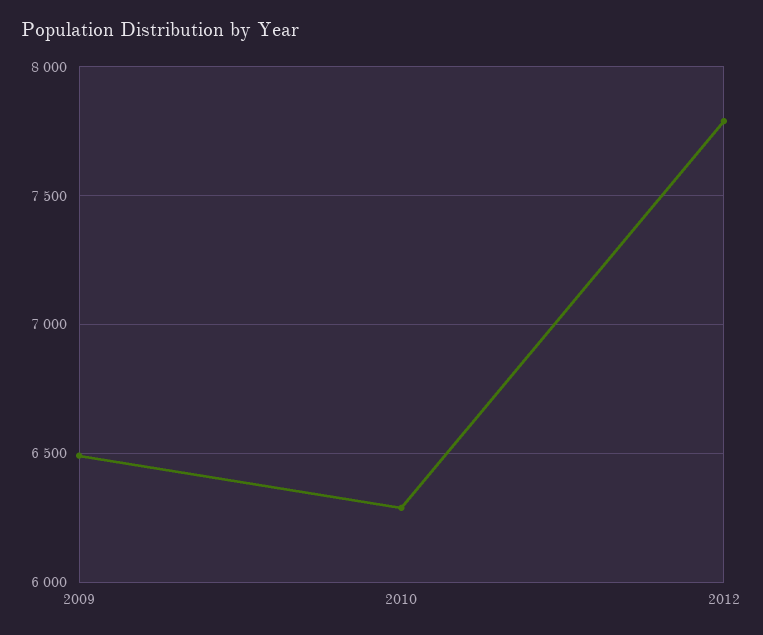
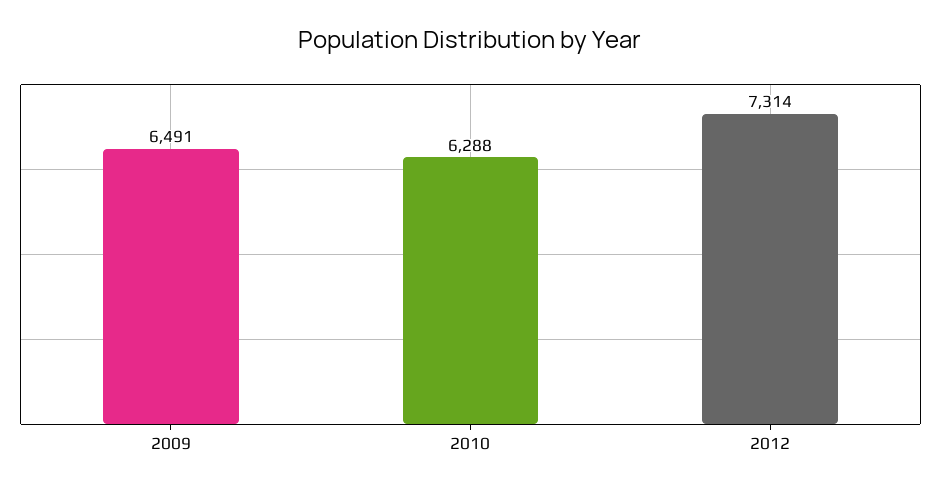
  {
    "2009": 6491,
    "2010": 6288,
-   "2012": 7800
+   "2012": 7314
  }

